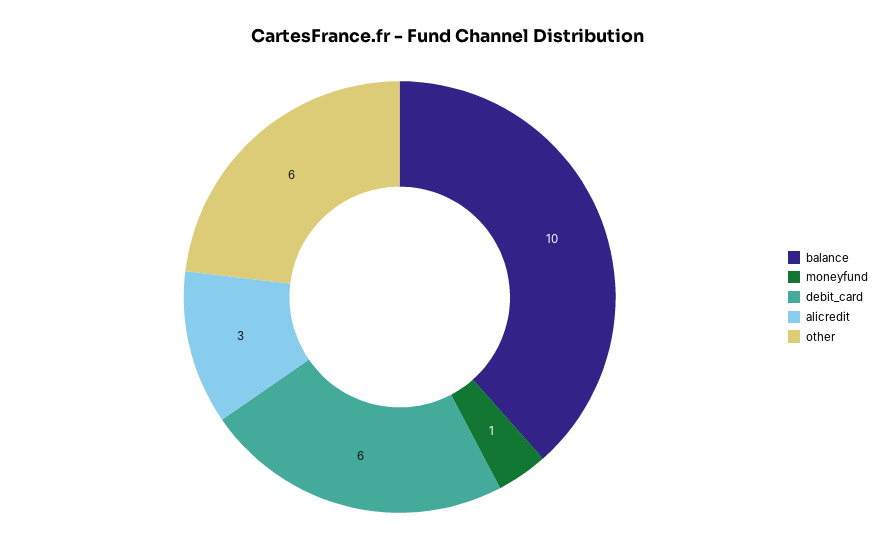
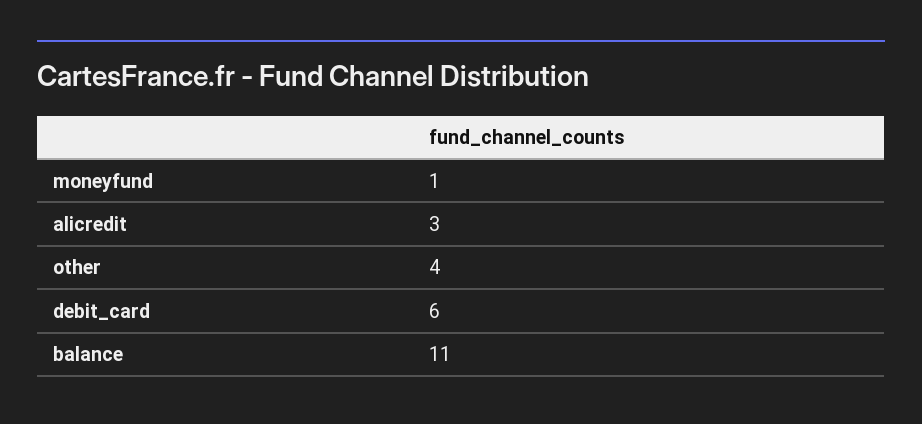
  {
-   "balance": 10,
+   "balance": 11,
    "moneyfund": 1,
    "debit_card": 6,
    "alicredit": 3,
-   "other": 6
+   "other": 4
  }

